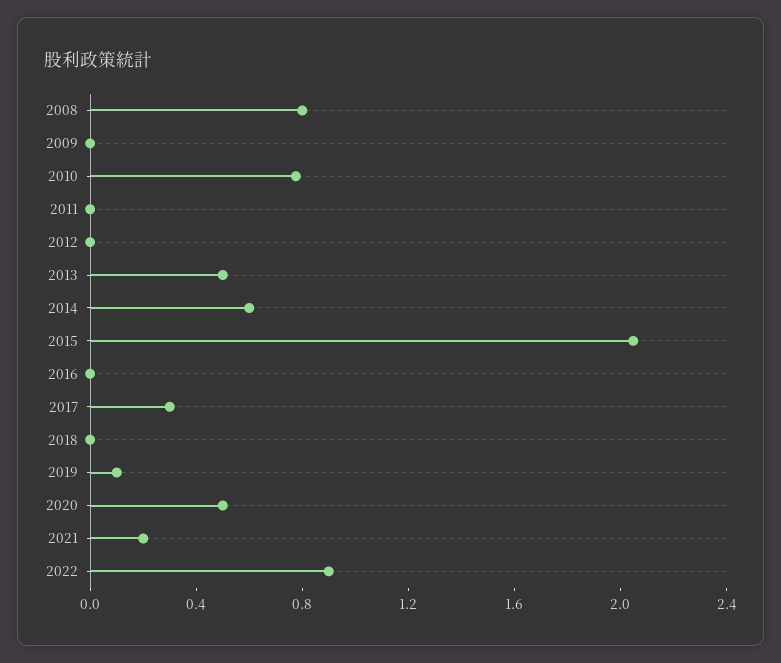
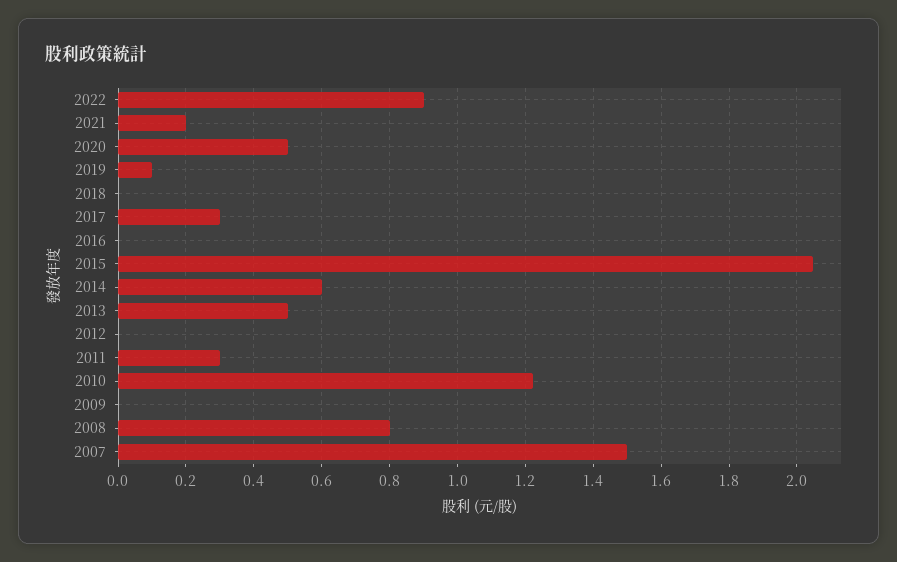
  {
    "2008": 0.8,
    "2009": 0,
-   "2010": 0.8,
+   "2010": 1.22,
-   "2011": 0,
+   "2011": 0.3,
    "2012": 0,
    "2013": 0.5,
    "2014": 0.6,
    "2015": 2.04,
    "2016": 0,
    "2017": 0.3,
    "2018": 0,
    "2019": 0.1,
    "2020": 0.5,
    "2021": 0.2,
-   "2022": 0.9
+   "2022": 0.9,
+   "2007": 1.5
  }

